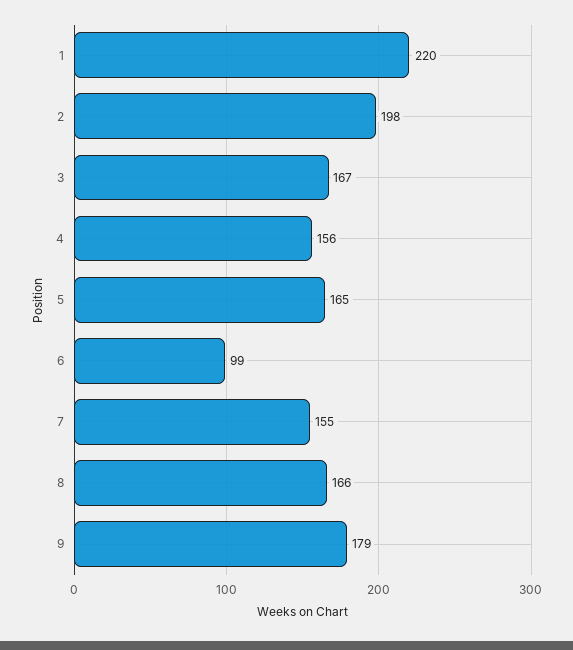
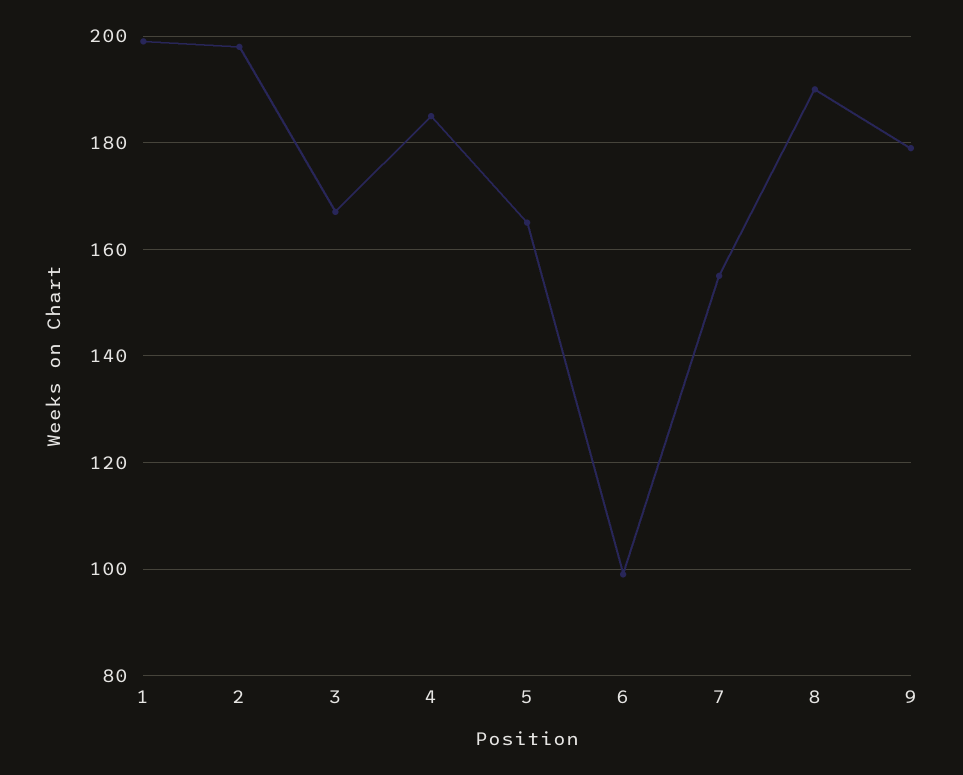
  {
-   "1": 220,
+   "1": 200,
    "2": 198,
    "3": 167,
-   "4": 156,
+   "4": 185,
    "5": 165,
    "6": 99,
    "7": 155,
-   "8": 166,
+   "8": 190,
    "9": 179
  }

